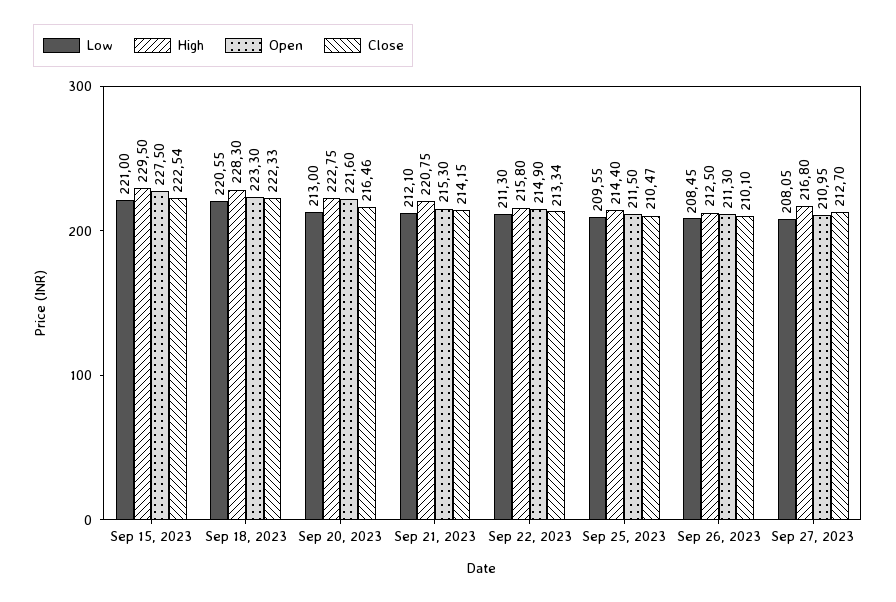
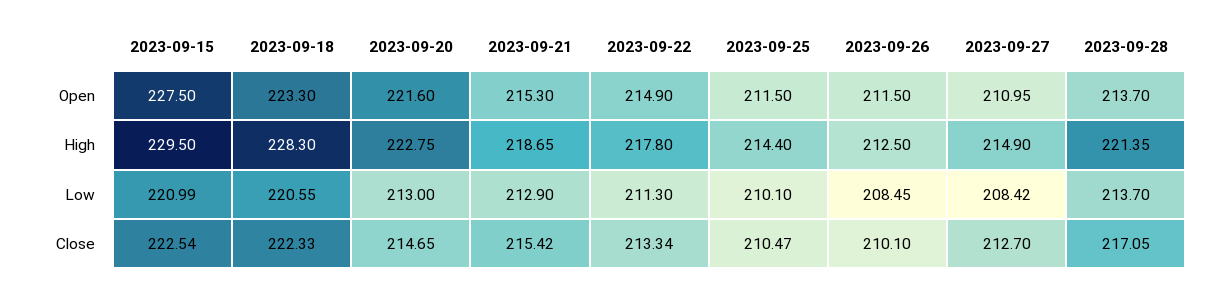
  {
    "Low": {
-     "Sep 15, 2023": 221,
+     "Sep 15, 2023": 220.99,
      "Sep 18, 2023": 220.55,
      "Sep 20, 2023": 213,
-     "Sep 21, 2023": 212.1,
+     "Sep 21, 2023": 212.9,
      "Sep 22, 2023": 211.3,
-     "Sep 25, 2023": 209.55,
+     "Sep 25, 2023": 210.1,
      "Sep 26, 2023": 208.45,
-     "Sep 27, 2023": 208.05
+     "Sep 27, 2023": 208.42,
+     "2023-09-28": 213.7
    },
    "High": {
      "Sep 15, 2023": 229.5,
      "Sep 18, 2023": 228.3,
      "Sep 20, 2023": 222.75,
-     "Sep 21, 2023": 220.75,
+     "Sep 21, 2023": 218.65,
-     "Sep 22, 2023": 215.8,
+     "Sep 22, 2023": 217.8,
      "Sep 25, 2023": 214.4,
      "Sep 26, 2023": 212.5,
-     "Sep 27, 2023": 216.8
+     "Sep 27, 2023": 214.9,
+     "2023-09-28": 221.35
    },
    "Open": {
      "Sep 15, 2023": 227.5,
      "Sep 18, 2023": 223.3,
      "Sep 20, 2023": 221.6,
      "Sep 21, 2023": 215.3,
      "Sep 22, 2023": 214.9,
      "Sep 25, 2023": 211.5,
-     "Sep 26, 2023": 211.3,
+     "Sep 26, 2023": 211.5,
-     "Sep 27, 2023": 210.95
+     "Sep 27, 2023": 210.95,
+     "2023-09-28": 213.7
    },
    "Close": {
      "Sep 15, 2023": 222.54,
      "Sep 18, 2023": 222.33,
-     "Sep 20, 2023": 216.46,
+     "Sep 20, 2023": 214.65,
-     "Sep 21, 2023": 214.15,
+     "Sep 21, 2023": 215.42,
      "Sep 22, 2023": 213.34,
      "Sep 25, 2023": 210.47,
      "Sep 26, 2023": 210.1,
-     "Sep 27, 2023": 212.7
+     "Sep 27, 2023": 212.7,
+     "2023-09-28": 217.05
    }
  }

